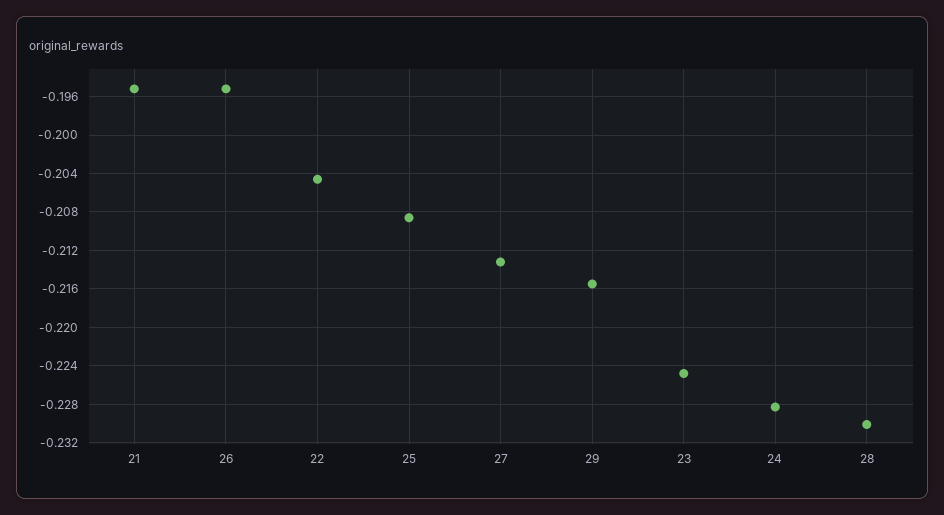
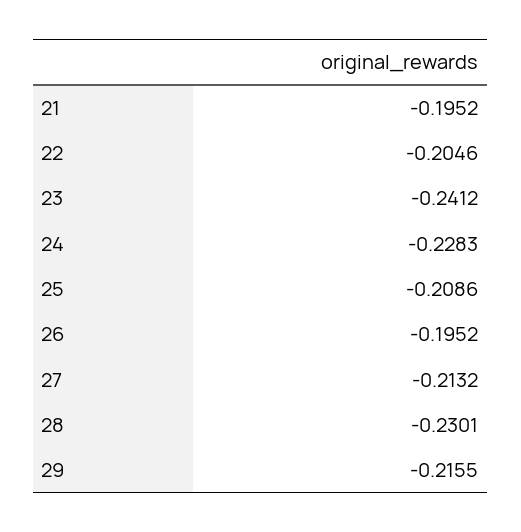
  {
    "21": -0.1952,
    "26": -0.1952,
    "22": -0.2046,
    "25": -0.2086,
    "27": -0.2132,
    "29": -0.2155,
-   "23": -0.225,
+   "23": -0.2412,
    "24": -0.2283,
    "28": -0.2301
  }

